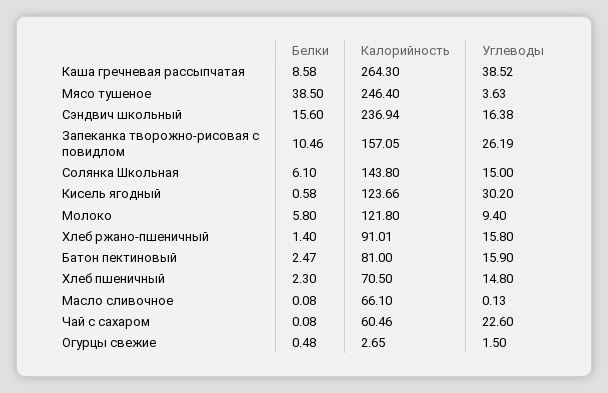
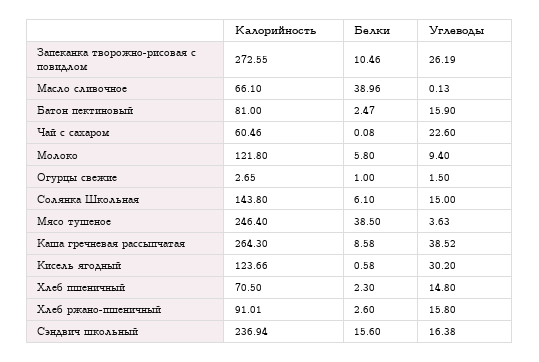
  {
    "Белки": {
      "Каша гречневая рассыпчатая": 8.58,
      "Мясо тушеное": 38.5,
      "Сэндвич школьный": 15.6,
      "Запеканка творожно-рисовая с повидлом": 10.46,
      "Солянка Школьная": 6.1,
      "Кисель ягодный": 0.58,
      "Молоко": 5.8,
-     "Хлеб ржано-пшеничный": 1.4,
+     "Хлеб ржано-пшеничный": 2.6,
      "Батон пектиновый": 2.47,
      "Хлеб пшеничный": 2.3,
-     "Масло сливочное": 0.08,
+     "Масло сливочное": 38.96,
      "Чай с сахаром": 0.08,
-     "Огурцы свежие": 0.48
+     "Огурцы свежие": 1
    },
    "Калорийность": {
      "Каша гречневая рассыпчатая": 264.3,
      "Мясо тушеное": 246.4,
      "Сэндвич школьный": 236.94,
-     "Запеканка творожно-рисовая с повидлом": 157.05,
+     "Запеканка творожно-рисовая с повидлом": 272.55,
      "Солянка Школьная": 143.8,
      "Кисель ягодный": 123.66,
      "Молоко": 121.8,
      "Хлеб ржано-пшеничный": 91.01,
      "Батон пектиновый": 81,
      "Хлеб пшеничный": 70.5,
      "Масло сливочное": 66.1,
      "Чай с сахаром": 60.46,
      "Огурцы свежие": 2.65
    },
    "Углеводы": {
      "Каша гречневая рассыпчатая": 38.52,
      "Мясо тушеное": 3.63,
      "Сэндвич школьный": 16.38,
      "Запеканка творожно-рисовая с повидлом": 26.19,
      "Солянка Школьная": 15,
      "Кисель ягодный": 30.2,
      "Молоко": 9.4,
      "Хлеб ржано-пшеничный": 15.8,
      "Батон пектиновый": 15.9,
      "Хлеб пшеничный": 14.8,
      "Масло сливочное": 0.13,
      "Чай с сахаром": 22.6,
      "Огурцы свежие": 1.5
    }
  }

